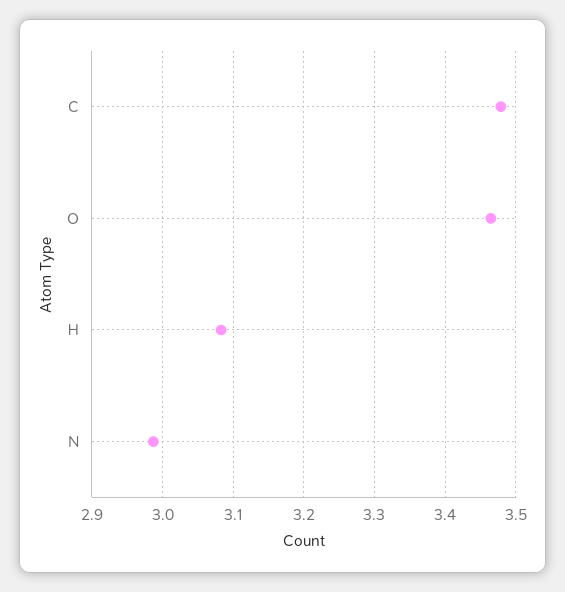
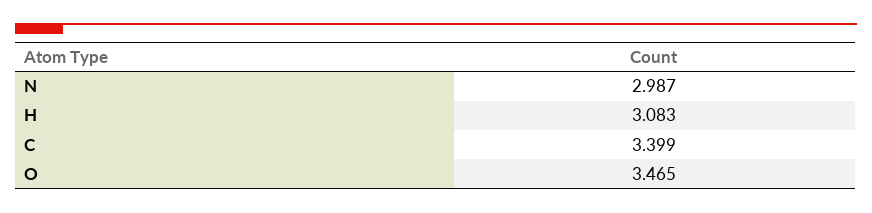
  {
-   "C": 3.48,
+   "C": 3.399,
    "O": 3.465,
    "H": 3.083,
    "N": 2.987
  }

